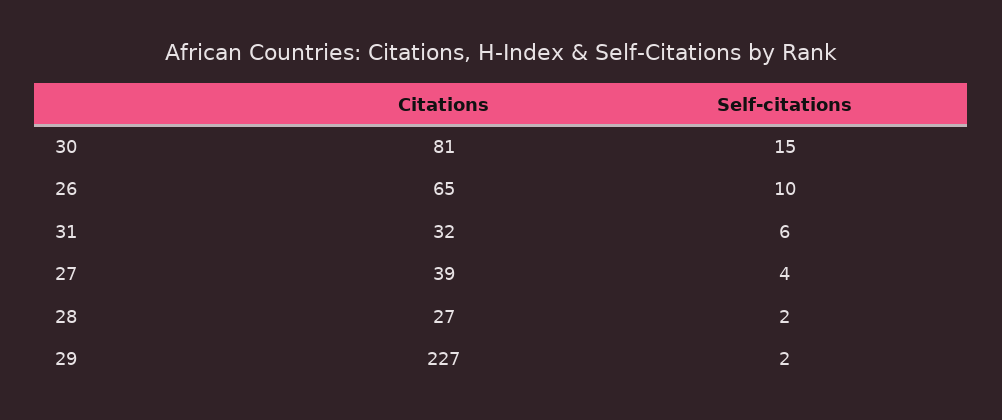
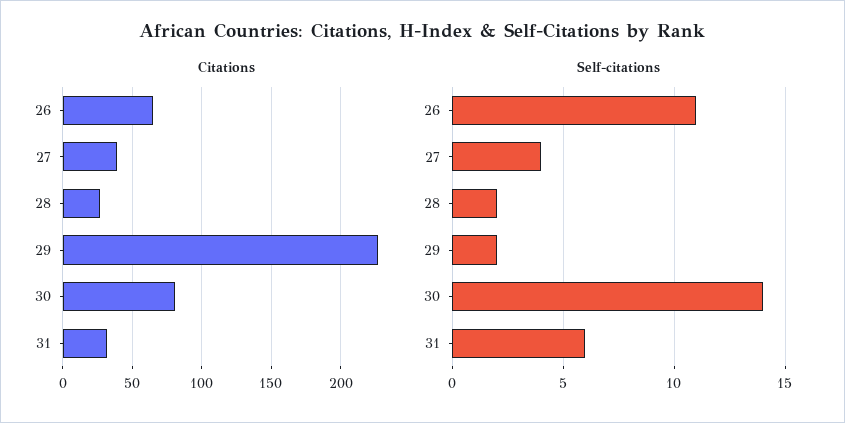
  {
    "Citations": {
      "30": 81,
      "26": 65,
      "31": 32,
      "27": 39,
      "28": 27,
      "29": 227
    },
    "Self-citations": {
-     "30": 15,
+     "30": 14,
-     "26": 10,
+     "26": 11,
      "31": 6,
      "27": 4,
      "28": 2,
      "29": 2
    }
  }

